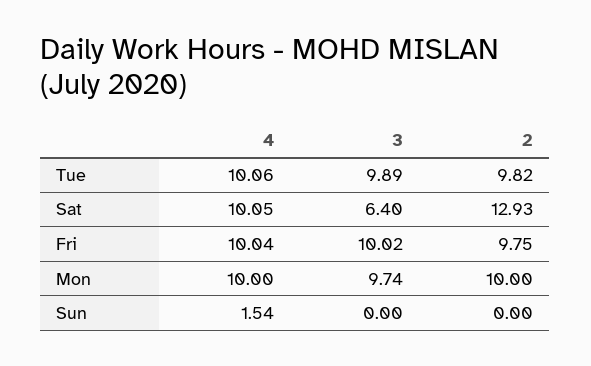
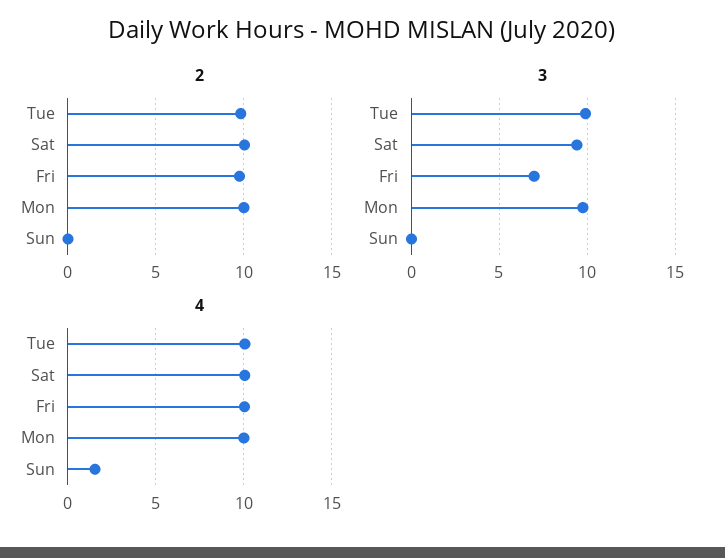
  {
    "4": {
      "Tue": 10.06,
      "Sat": 10.05,
      "Fri": 10.04,
      "Mon": 10,
      "Sun": 1.54
    },
    "3": {
      "Tue": 9.89,
-     "Sat": 6.4,
+     "Sat": 9.5,
-     "Fri": 10.02,
+     "Fri": 7,
      "Mon": 9.74,
      "Sun": 0
    },
    "2": {
      "Tue": 9.82,
-     "Sat": 12.93,
+     "Sat": 10,
      "Fri": 9.75,
      "Mon": 10,
      "Sun": 0
    }
  }

